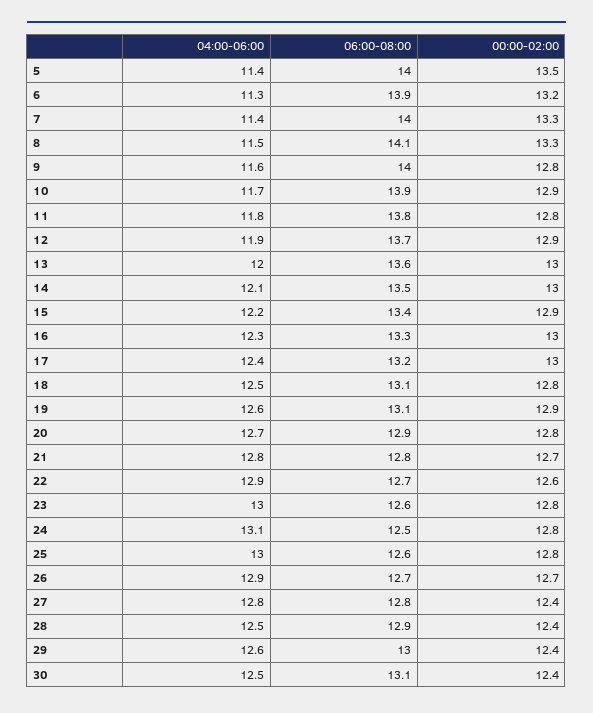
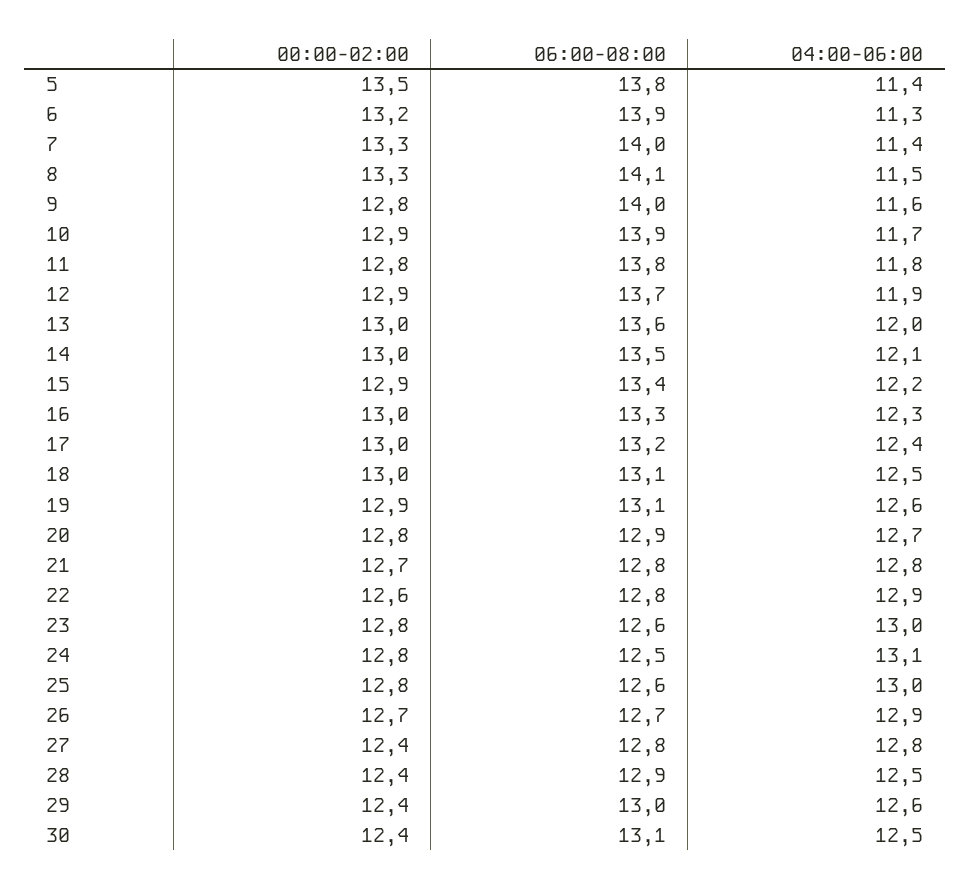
  {
    "04:00-06:00": {
      "5": 11.4,
      "6": 11.3,
      "7": 11.4,
      "8": 11.5,
      "9": 11.6,
      "10": 11.7,
      "11": 11.8,
      "12": 11.9,
      "13": 12,
      "14": 12.1,
      "15": 12.2,
      "16": 12.3,
      "17": 12.4,
      "18": 12.5,
      "19": 12.6,
      "20": 12.7,
      "21": 12.8,
      "22": 12.9,
      "23": 13,
      "24": 13.1,
      "25": 13,
      "26": 12.9,
      "27": 12.8,
      "28": 12.5,
      "29": 12.6,
      "30": 12.5
    },
    "06:00-08:00": {
-     "5": 14,
+     "5": 13.8,
      "6": 13.9,
      "7": 14,
      "8": 14.1,
      "9": 14,
      "10": 13.9,
      "11": 13.8,
      "12": 13.7,
      "13": 13.6,
      "14": 13.5,
      "15": 13.4,
      "16": 13.3,
      "17": 13.2,
      "18": 13.1,
      "19": 13.1,
      "20": 12.9,
      "21": 12.8,
-     "22": 12.7,
+     "22": 12.8,
      "23": 12.6,
      "24": 12.5,
      "25": 12.6,
      "26": 12.7,
      "27": 12.8,
      "28": 12.9,
      "29": 13,
      "30": 13.1
    },
    "00:00-02:00": {
      "5": 13.5,
      "6": 13.2,
      "7": 13.3,
      "8": 13.3,
      "9": 12.8,
      "10": 12.9,
      "11": 12.8,
      "12": 12.9,
      "13": 13,
      "14": 13,
      "15": 12.9,
      "16": 13,
      "17": 13,
-     "18": 12.8,
+     "18": 13,
      "19": 12.9,
      "20": 12.8,
      "21": 12.7,
      "22": 12.6,
      "23": 12.8,
      "24": 12.8,
      "25": 12.8,
      "26": 12.7,
      "27": 12.4,
      "28": 12.4,
      "29": 12.4,
      "30": 12.4
    }
  }

